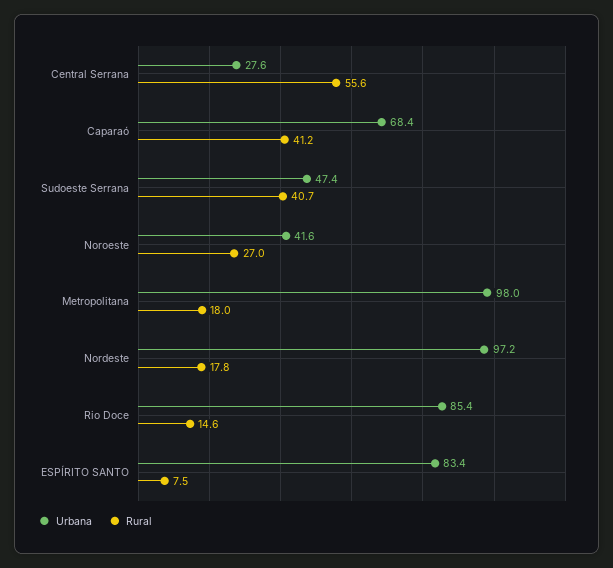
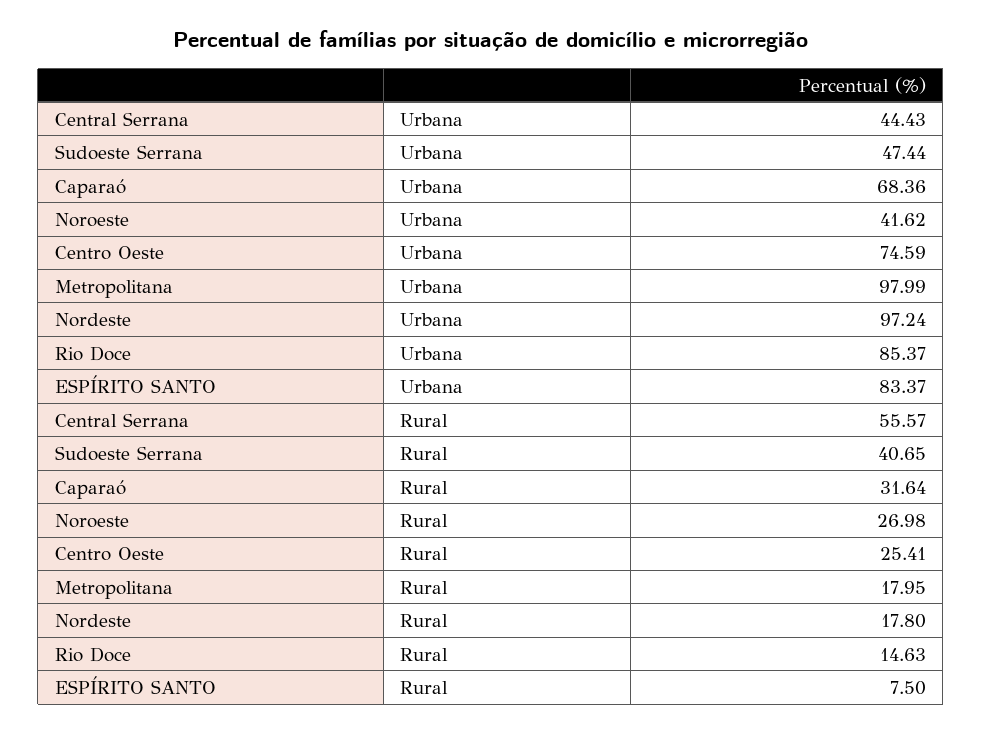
  {
    "Urbana": {
-     "Central Serrana": 27.6,
+     "Central Serrana": 44.43,
      "Caparaó": 68.36,
      "Sudoeste Serrana": 47.44,
      "Noroeste": 41.62,
      "Metropolitana": 97.99,
      "Nordeste": 97.24,
      "Rio Doce": 85.37,
-     "ESPÍRITO SANTO": 83.37
+     "ESPÍRITO SANTO": 83.37,
+     "Centro Oeste": 74.59
    },
    "Rural": {
      "Central Serrana": 55.57,
-     "Caparaó": 41.2,
+     "Caparaó": 31.64,
      "Sudoeste Serrana": 40.65,
      "Noroeste": 26.98,
      "Metropolitana": 17.95,
      "Nordeste": 17.8,
      "Rio Doce": 14.63,
-     "ESPÍRITO SANTO": 7.5
+     "ESPÍRITO SANTO": 7.5,
+     "Centro Oeste": 25.41
    }
  }

